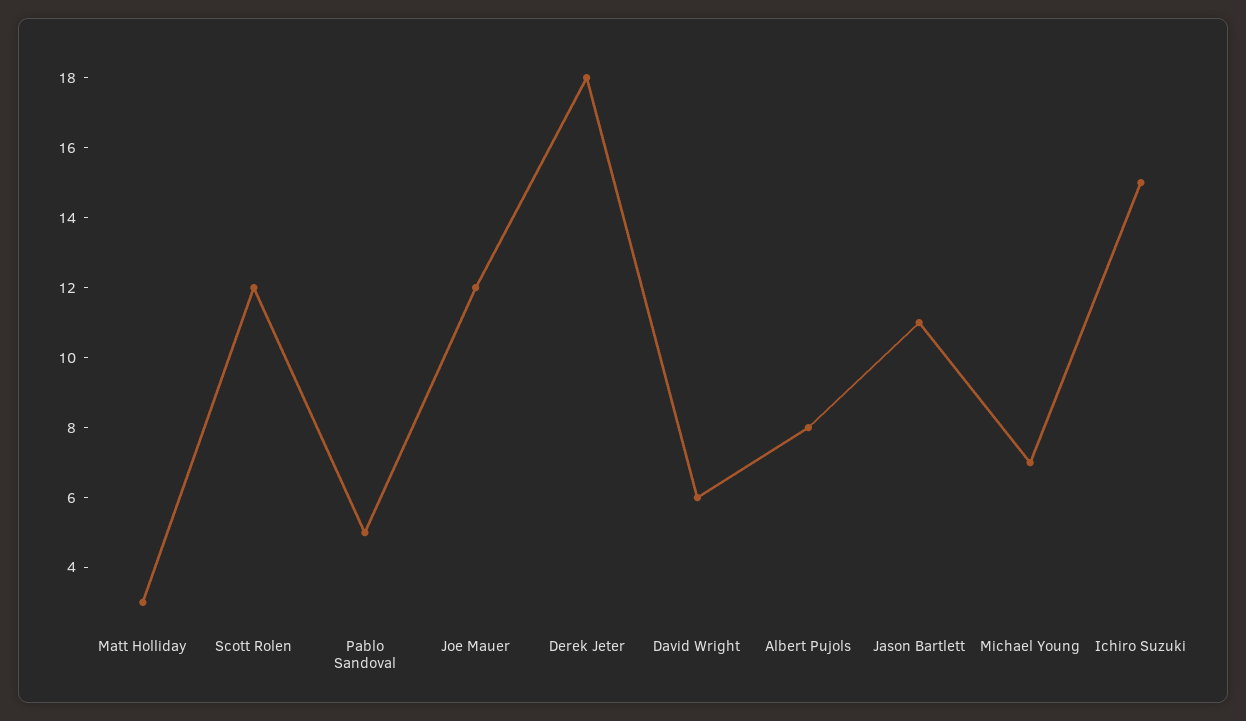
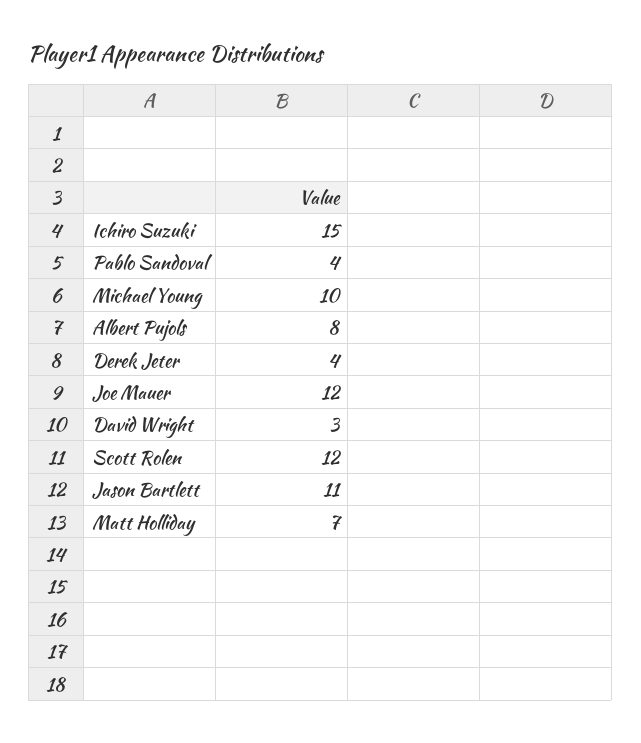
  {
-   "Matt Holliday": 3,
+   "Matt Holliday": 7,
    "Scott Rolen": 12,
-   "Pablo Sandoval": 5,
+   "Pablo Sandoval": 4,
    "Joe Mauer": 12,
-   "Derek Jeter": 18,
+   "Derek Jeter": 4,
-   "David Wright": 6,
+   "David Wright": 3,
    "Albert Pujols": 8,
    "Jason Bartlett": 11,
-   "Michael Young": 7,
+   "Michael Young": 10,
    "Ichiro Suzuki": 15
  }

